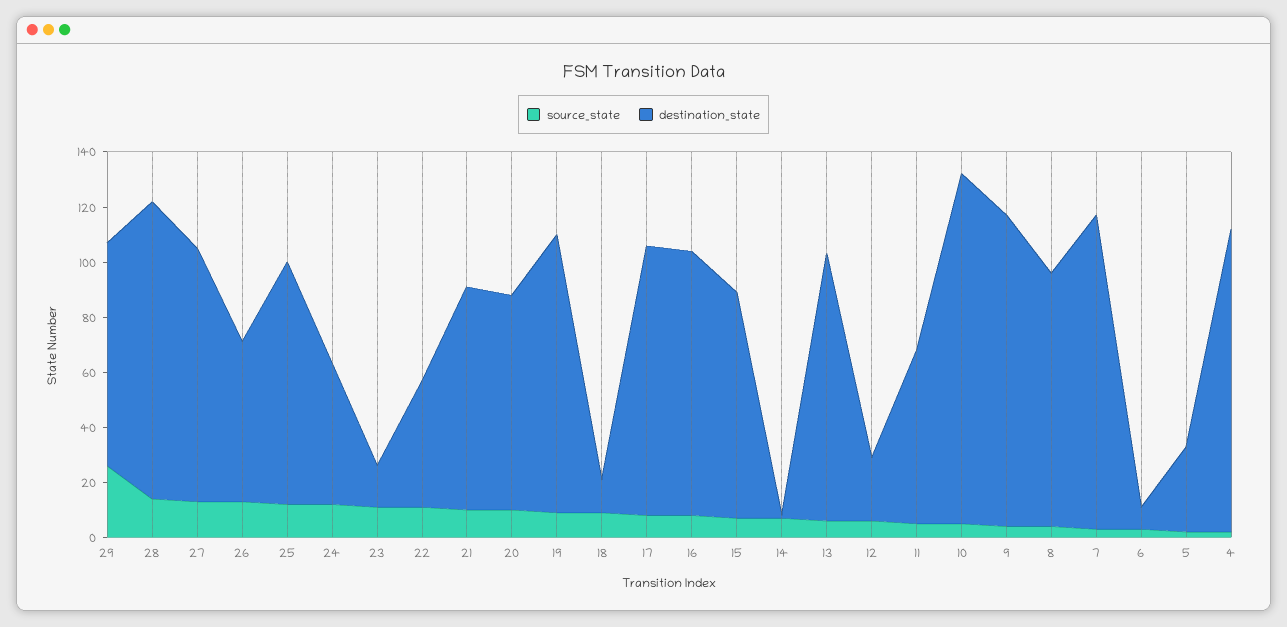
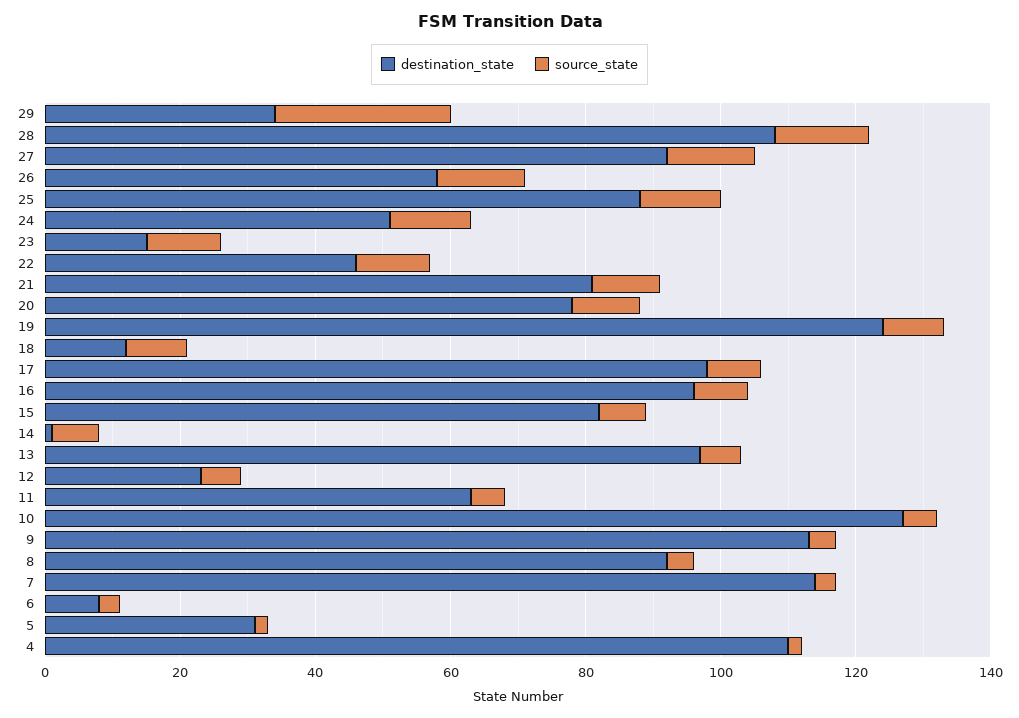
  {
    "source_state": {
      "29": 25,
      "28": 15,
      "27": 15,
      "26": 15,
      "25": 10,
      "24": 10,
      "23": 10,
      "22": 10,
      "21": 10,
      "20": 10,
      "19": 10,
      "18": 10,
      "17": 10,
      "16": 10,
      "15": 5,
      "14": 5,
      "13": 5,
      "12": 5,
      "11": 5,
      "10": 5,
      "9": 5,
      "8": 5,
      "7": 5,
      "6": 5,
      "5": 0,
      "4": 0
    },
    "destination_state": {
-     "29": 80,
+     "29": 35,
      "28": 110,
      "27": 90,
      "26": 60,
      "25": 90,
      "24": 50,
      "23": 15,
      "22": 45,
      "21": 80,
      "20": 80,
-     "19": 100,
+     "19": 125,
      "18": 10,
      "17": 100,
      "16": 95,
      "15": 80,
      "14": 0,
      "13": 95,
      "12": 25,
      "11": 65,
      "10": 125,
      "9": 115,
      "8": 90,
      "7": 115,
      "6": 10,
      "5": 30,
      "4": 110
    }
  }

